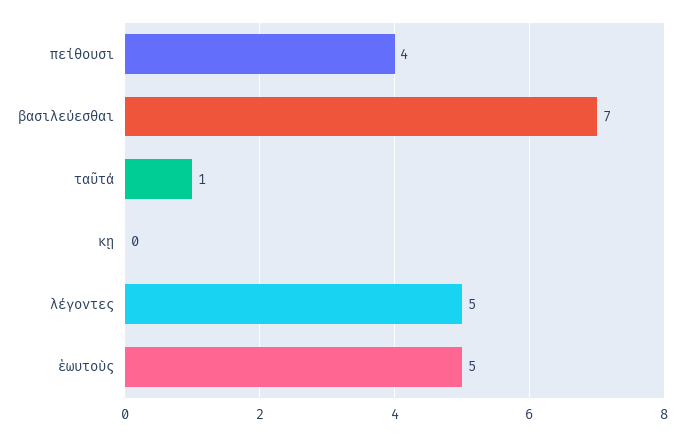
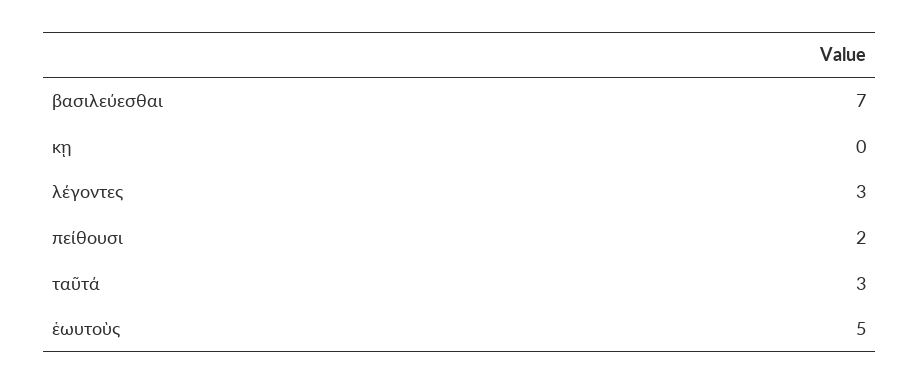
  {
-   "πείθουσι": 4,
+   "πείθουσι": 2,
    "βασιλεύεσθαι": 7,
-   "ταῦτά": 1,
+   "ταῦτά": 3,
    "κῃ": 0,
-   "λέγοντες": 5,
+   "λέγοντες": 3,
    "ἑωυτοὺς": 5
  }

